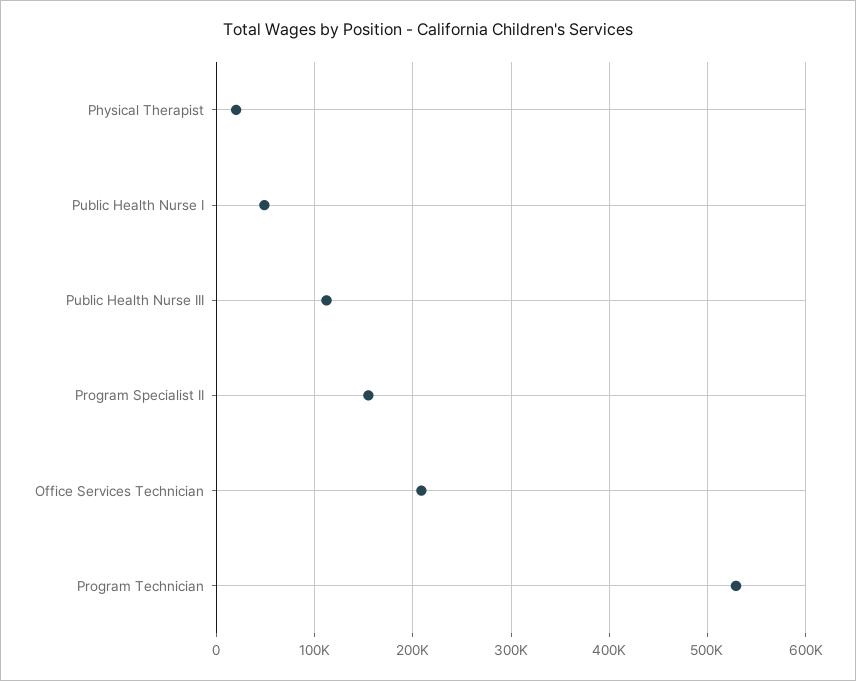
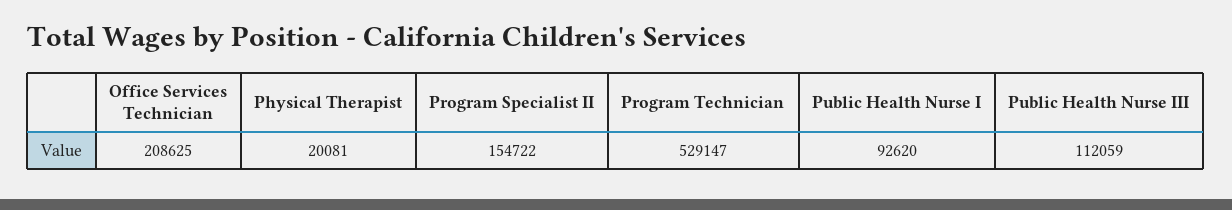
  {
    "Physical Therapist": 20081,
-   "Public Health Nurse I": 50000,
+   "Public Health Nurse I": 92620,
    "Public Health Nurse III": 112059,
    "Program Specialist II": 154722,
    "Office Services Technician": 208625,
    "Program Technician": 529147
  }

